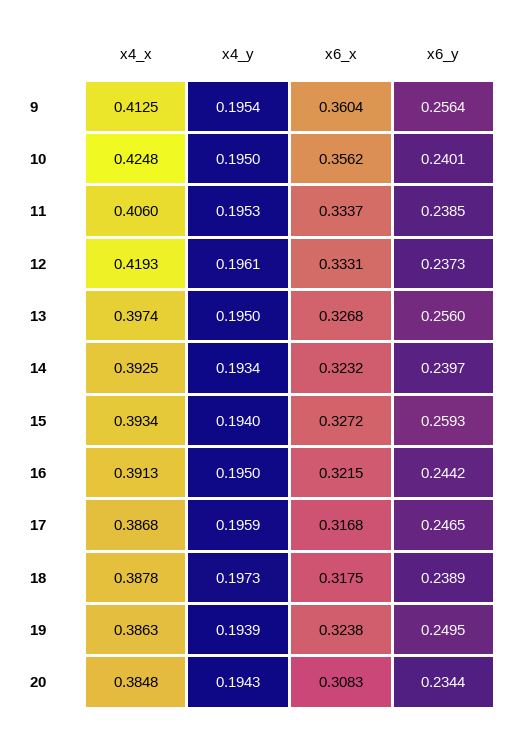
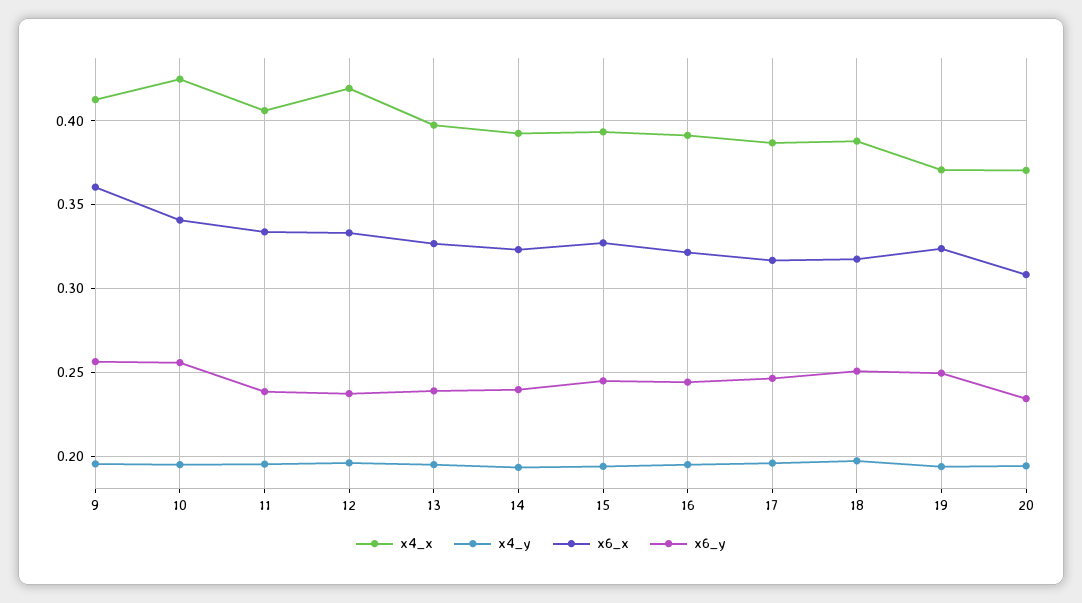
  {
    "x4_x": {
      "9": 0.4125,
      "10": 0.4248,
      "11": 0.406,
      "12": 0.4193,
      "13": 0.3974,
      "14": 0.3925,
      "15": 0.3934,
      "16": 0.3913,
      "17": 0.3868,
      "18": 0.3878,
-     "19": 0.3863,
+     "19": 0.37,
-     "20": 0.3848
+     "20": 0.37
    },
    "x4_y": {
      "9": 0.1954,
      "10": 0.195,
      "11": 0.1953,
      "12": 0.1961,
      "13": 0.195,
      "14": 0.1934,
      "15": 0.194,
      "16": 0.195,
      "17": 0.1959,
      "18": 0.1973,
      "19": 0.1939,
      "20": 0.1943
    },
    "x6_x": {
      "9": 0.3604,
-     "10": 0.3562,
+     "10": 0.34,
      "11": 0.3337,
      "12": 0.3331,
      "13": 0.3268,
      "14": 0.3232,
      "15": 0.3272,
      "16": 0.3215,
      "17": 0.3168,
      "18": 0.3175,
      "19": 0.3238,
      "20": 0.3083
    },
    "x6_y": {
      "9": 0.2564,
-     "10": 0.2401,
+     "10": 0.255,
      "11": 0.2385,
      "12": 0.2373,
-     "13": 0.256,
+     "13": 0.24,
      "14": 0.2397,
-     "15": 0.2593,
+     "15": 0.245,
      "16": 0.2442,
      "17": 0.2465,
-     "18": 0.2389,
+     "18": 0.25,
      "19": 0.2495,
      "20": 0.2344
    }
  }

